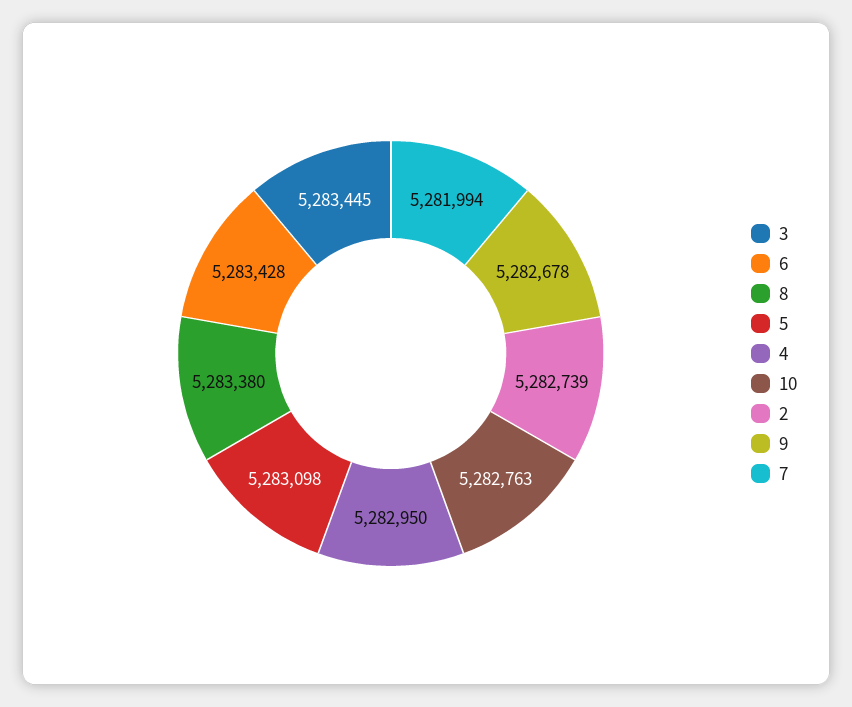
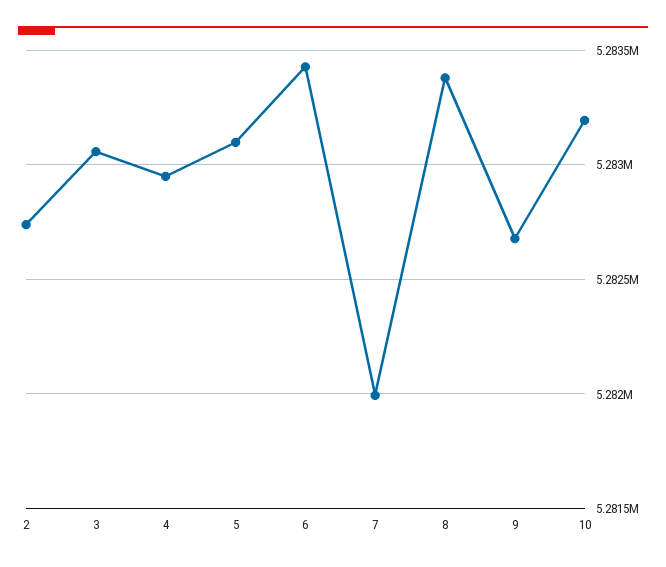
  {
-   "3": 5283445,
+   "3": 5283050,
    "6": 5283428,
    "8": 5283380,
    "5": 5283098,
    "4": 5282950,
-   "10": 5282763,
+   "10": 5283200,
    "2": 5282739,
    "9": 5282678,
    "7": 5281994
  }

